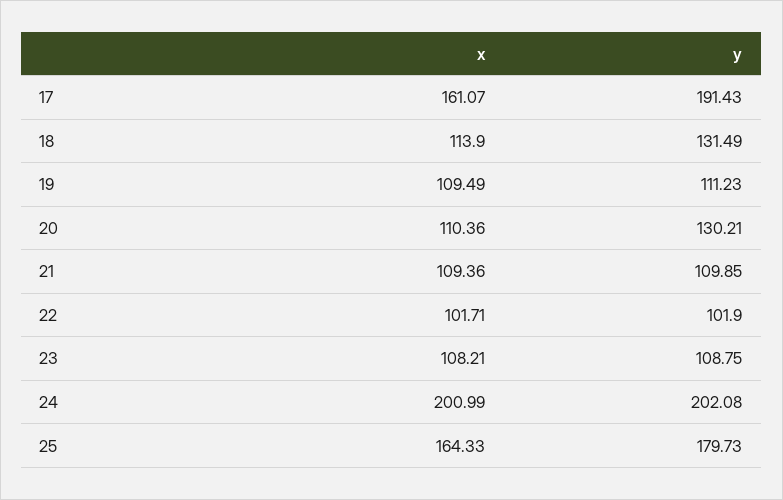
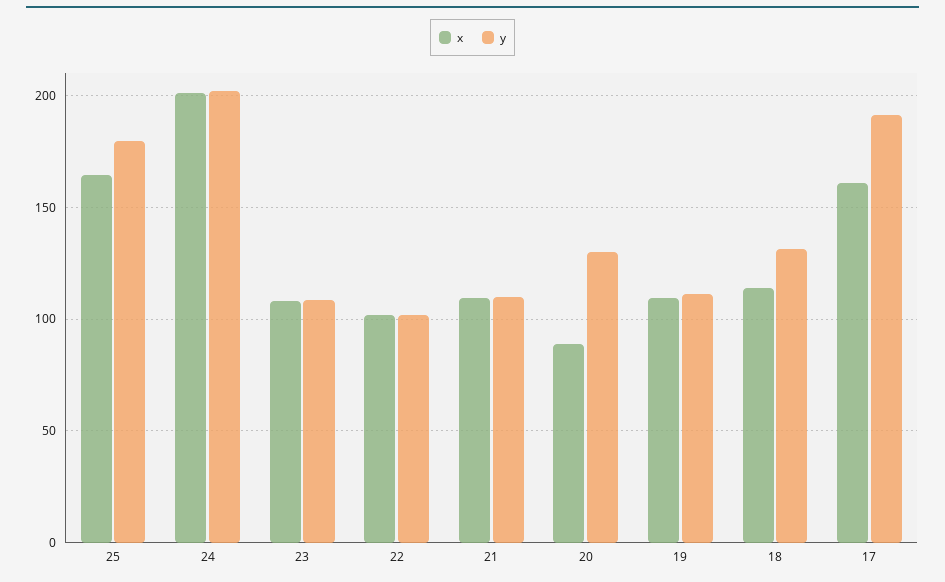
  {
    "x": {
      "17": 161.07,
      "18": 113.9,
      "19": 109.49,
-     "20": 110.36,
+     "20": 90,
      "21": 109.36,
      "22": 101.71,
      "23": 108.21,
      "24": 200.99,
      "25": 164.33
    },
    "y": {
      "17": 191.43,
      "18": 131.49,
      "19": 111.23,
      "20": 130.21,
      "21": 109.85,
      "22": 101.9,
      "23": 108.75,
      "24": 202.08,
      "25": 179.73
    }
  }

